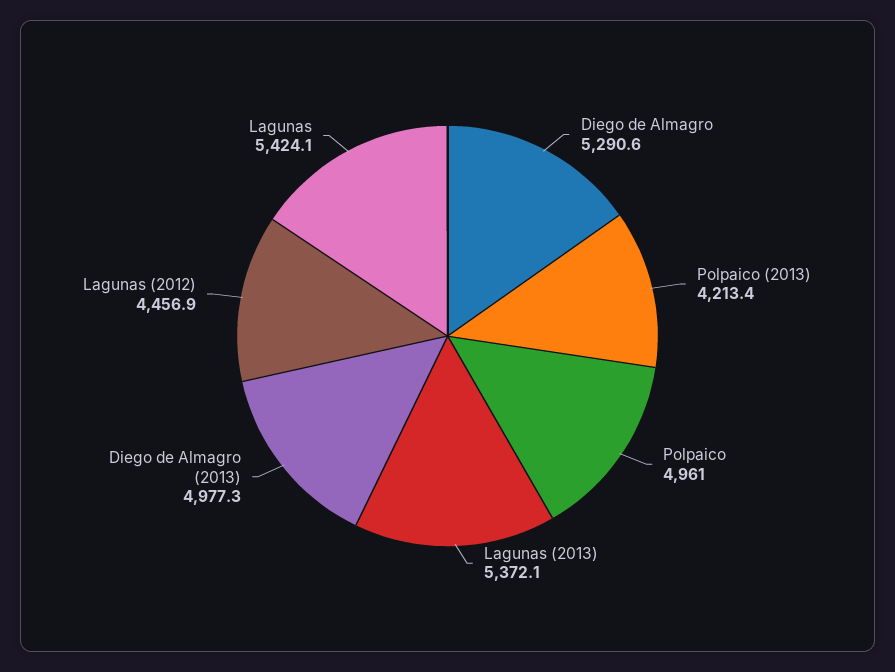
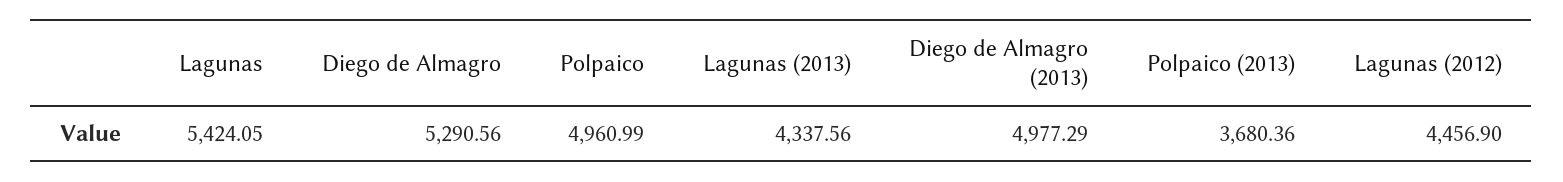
  {
    "Diego de Almagro": 5290.56,
-   "Polpaico (2013)": 4213.4,
+   "Polpaico (2013)": 3680.36,
    "Polpaico": 4960.99,
-   "Lagunas (2013)": 5372.1,
+   "Lagunas (2013)": 4337.56,
    "Diego de Almagro (2013)": 4977.29,
    "Lagunas (2012)": 4456.9,
    "Lagunas": 5424.05
  }

